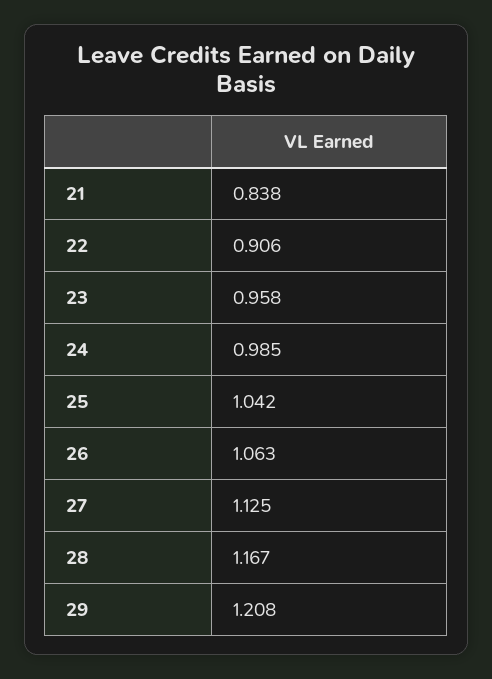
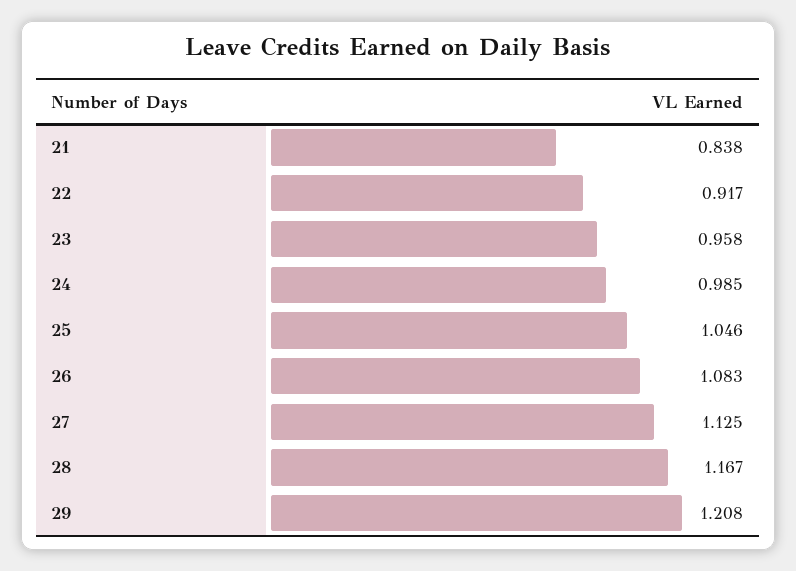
  {
    "21": 0.838,
-   "22": 0.906,
+   "22": 0.917,
    "23": 0.958,
    "24": 0.985,
-   "25": 1.042,
+   "25": 1.046,
-   "26": 1.063,
+   "26": 1.083,
    "27": 1.125,
    "28": 1.167,
    "29": 1.208
  }

